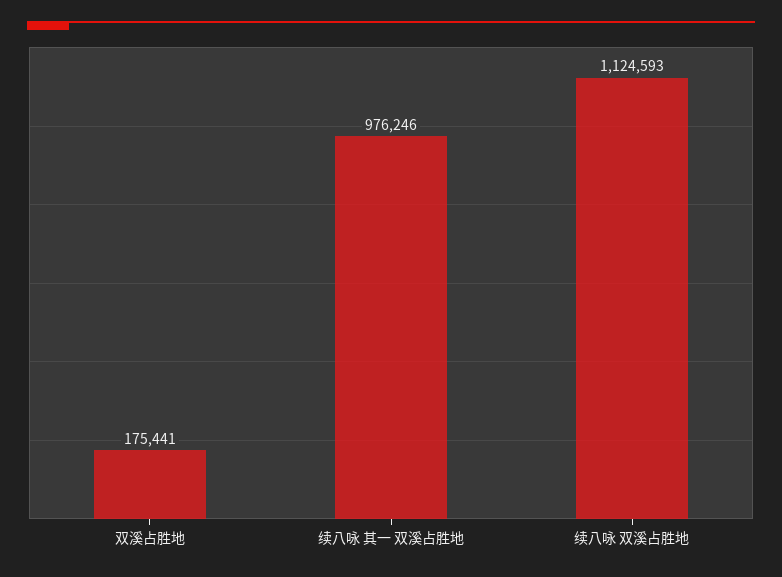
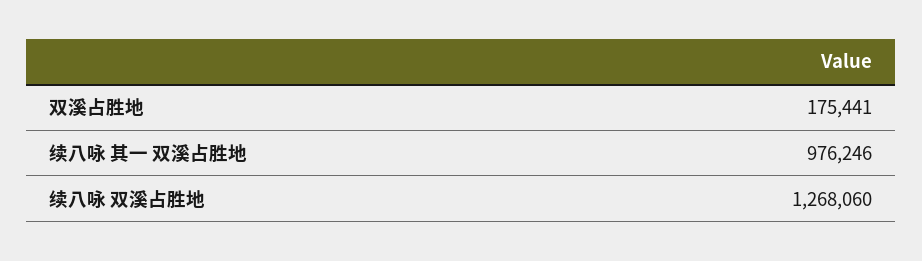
  {
    "双溪占胜地": 175441,
    "续八咏 其一 双溪占胜地": 976246,
-   "续八咏 双溪占胜地": 1124593
+   "续八咏 双溪占胜地": 1268060
  }

